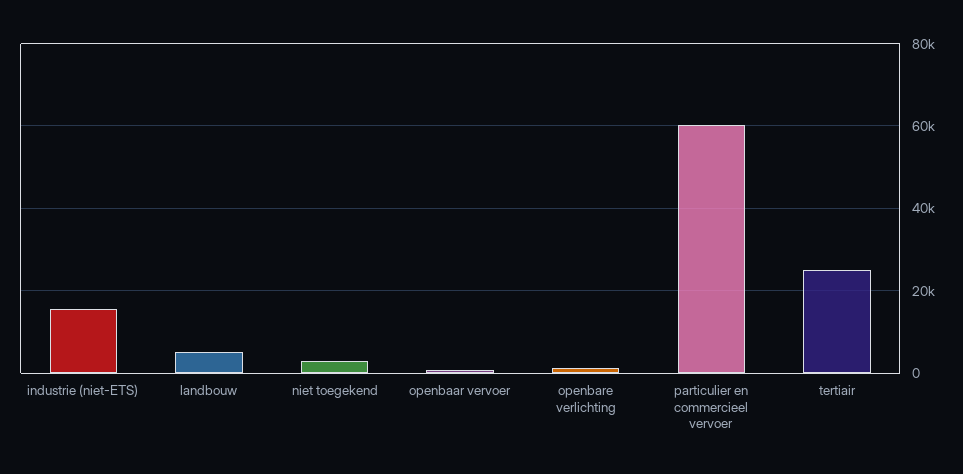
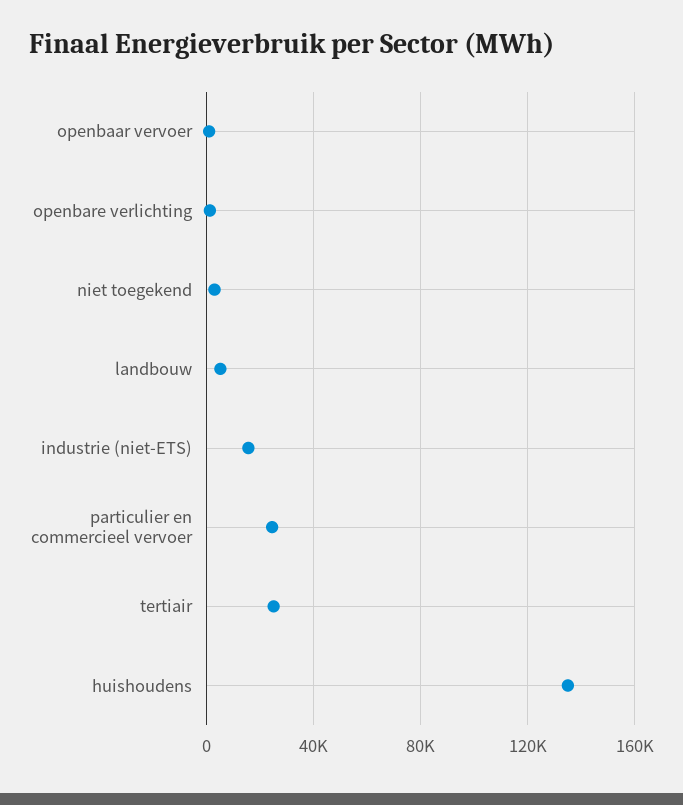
  {
    "industrie (niet-ETS)": 16000,
    "landbouw": 6000,
    "niet toegekend": 2000,
    "openbaar vervoer": 0,
    "openbare verlichting": 2000,
-   "particulier en commercieel vervoer": 60000,
+   "particulier en commercieel vervoer": 25000,
-   "tertiair": 24000
+   "tertiair": 24000,
+   "huishoudens": 135000
  }

